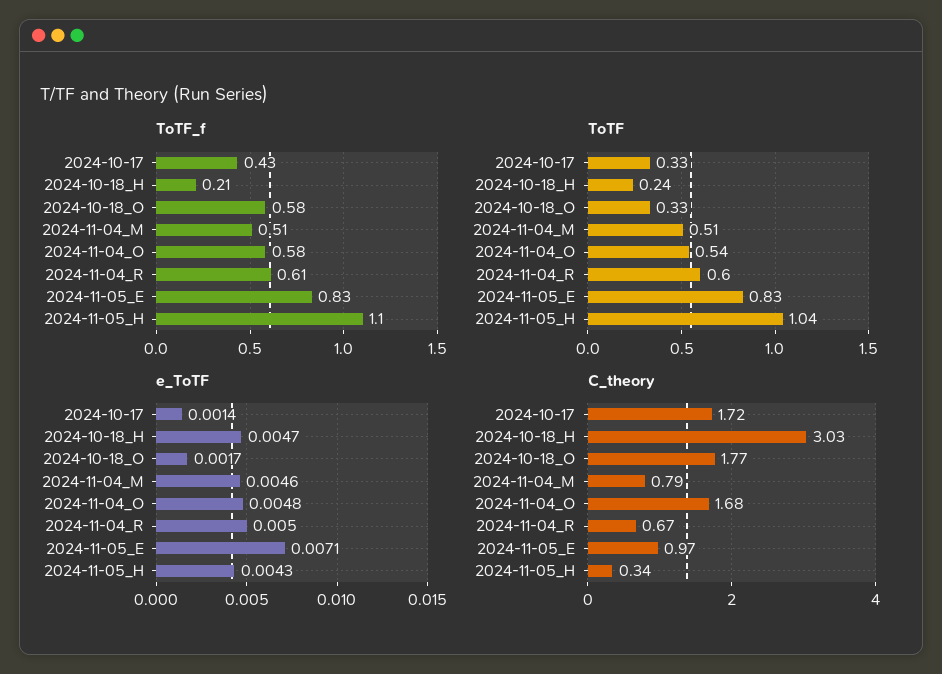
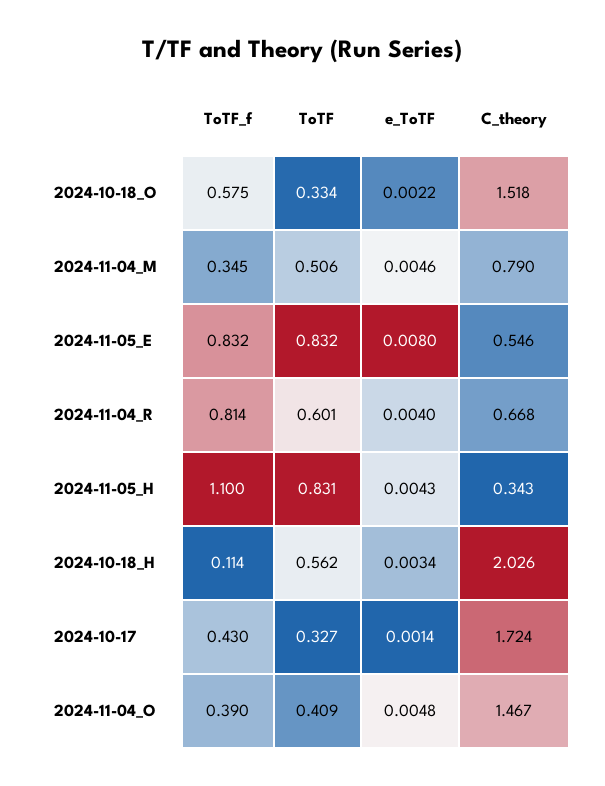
  {
    "ToTF_f": {
      "2024-10-17": 0.43,
-     "2024-10-18_H": 0.21,
+     "2024-10-18_H": 0.114,
      "2024-10-18_O": 0.575,
-     "2024-11-04_M": 0.51,
+     "2024-11-04_M": 0.345,
-     "2024-11-04_O": 0.58,
+     "2024-11-04_O": 0.39,
-     "2024-11-04_R": 0.61,
+     "2024-11-04_R": 0.814,
      "2024-11-05_E": 0.832,
      "2024-11-05_H": 1.1
    },
    "ToTF": {
      "2024-10-17": 0.327,
-     "2024-10-18_H": 0.24,
+     "2024-10-18_H": 0.562,
      "2024-10-18_O": 0.334,
      "2024-11-04_M": 0.506,
-     "2024-11-04_O": 0.54,
+     "2024-11-04_O": 0.409,
      "2024-11-04_R": 0.601,
      "2024-11-05_E": 0.832,
-     "2024-11-05_H": 1.04
+     "2024-11-05_H": 0.831
    },
    "e_ToTF": {
      "2024-10-17": 0.0014,
-     "2024-10-18_H": 0.0047,
+     "2024-10-18_H": 0.0034,
-     "2024-10-18_O": 0.0017,
+     "2024-10-18_O": 0.0022,
      "2024-11-04_M": 0.0046,
      "2024-11-04_O": 0.0048,
-     "2024-11-04_R": 0.005,
+     "2024-11-04_R": 0.004,
-     "2024-11-05_E": 0.0071,
+     "2024-11-05_E": 0.008,
      "2024-11-05_H": 0.0043
    },
    "C_theory": {
      "2024-10-17": 1.724,
-     "2024-10-18_H": 3.03,
+     "2024-10-18_H": 2.026,
-     "2024-10-18_O": 1.77,
+     "2024-10-18_O": 1.518,
      "2024-11-04_M": 0.79,
-     "2024-11-04_O": 1.68,
+     "2024-11-04_O": 1.467,
      "2024-11-04_R": 0.668,
-     "2024-11-05_E": 0.97,
+     "2024-11-05_E": 0.546,
      "2024-11-05_H": 0.343
    }
  }

